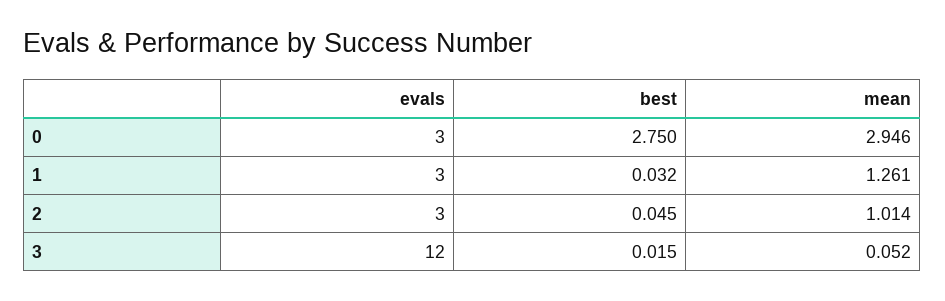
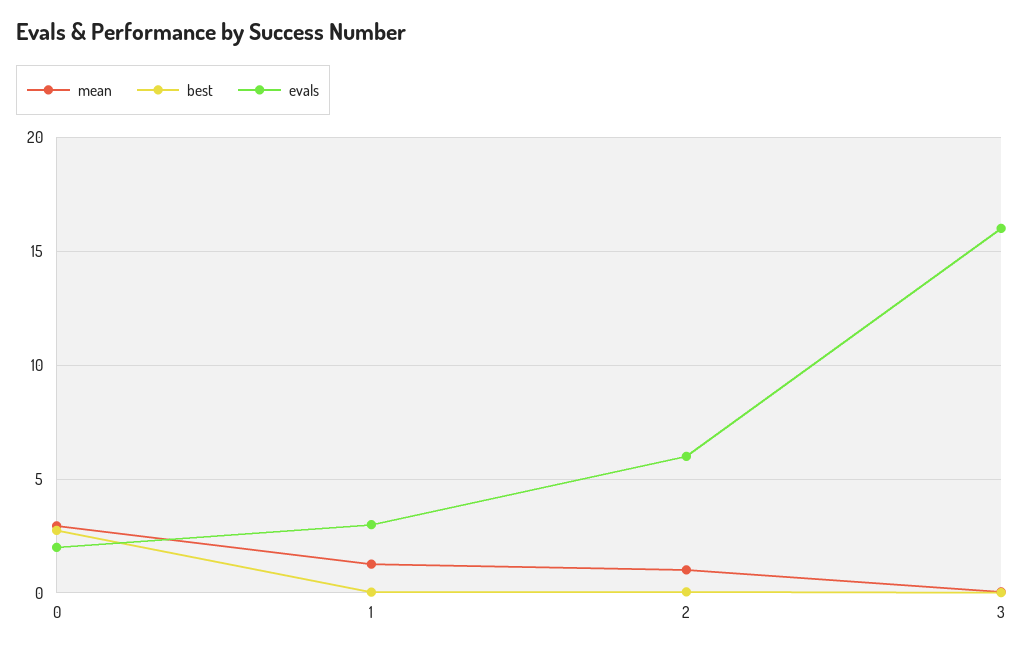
  {
    "evals": {
-     "0": 3,
+     "0": 2,
      "1": 3,
-     "2": 3,
+     "2": 6,
-     "3": 12
+     "3": 16
    },
    "best": {
      "0": 2.75,
      "1": 0.032,
      "2": 0.045,
      "3": 0.015
    },
    "mean": {
      "0": 2.946,
      "1": 1.261,
      "2": 1.014,
      "3": 0.052
    }
  }

